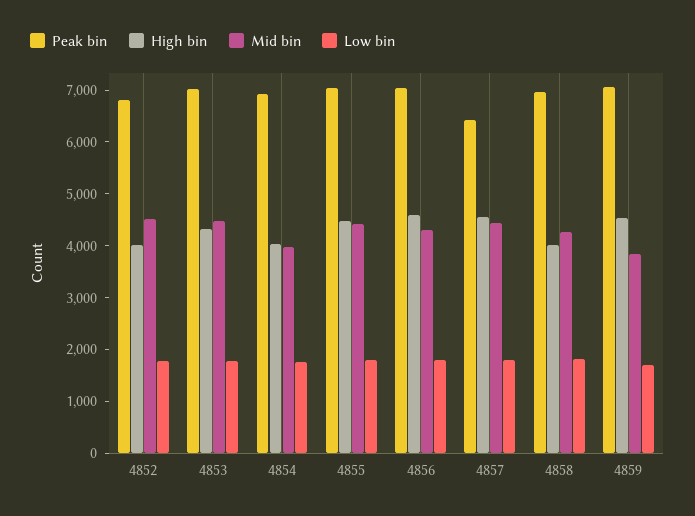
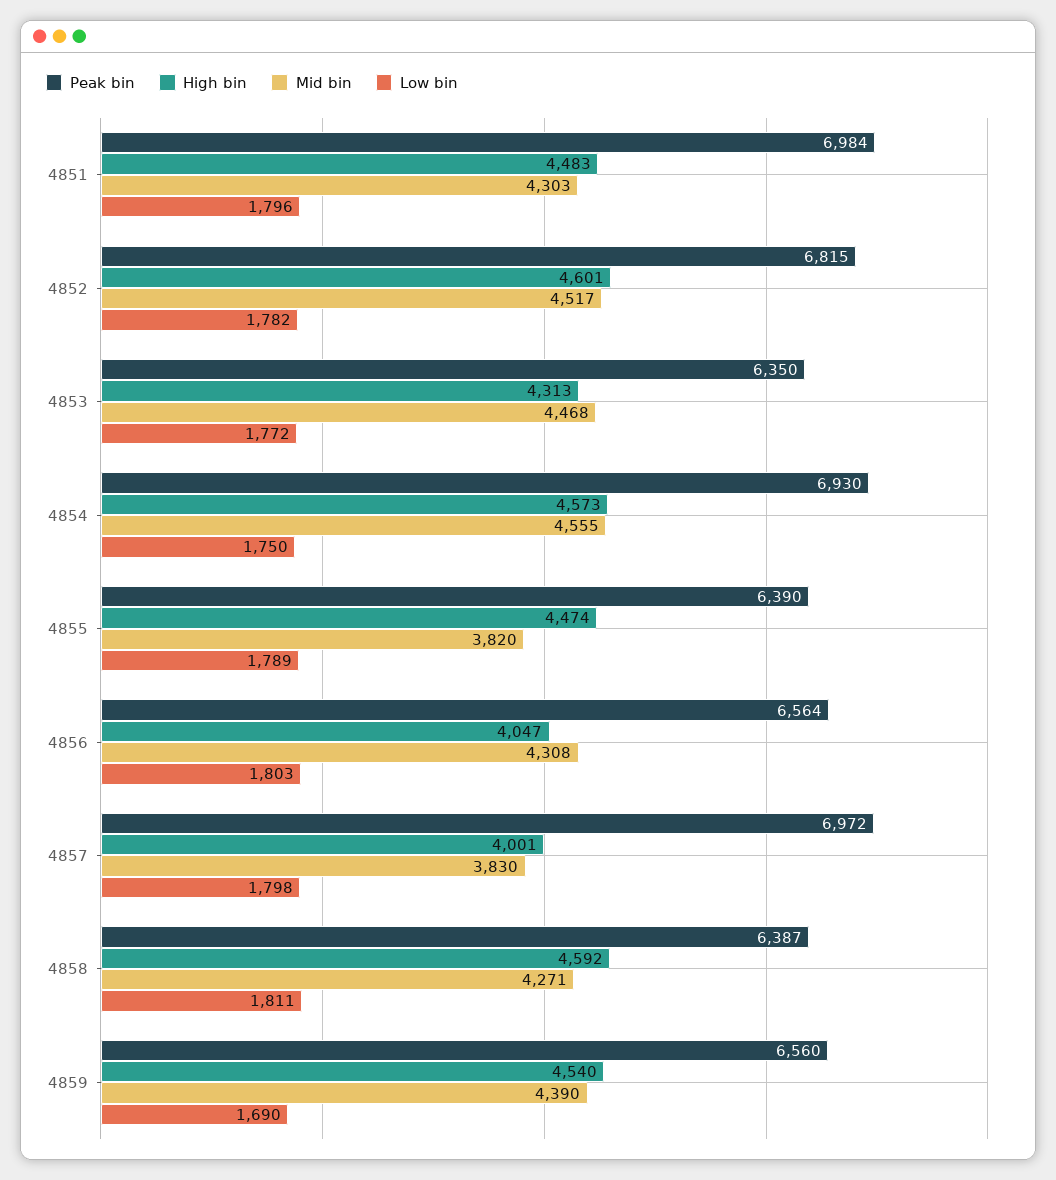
  {
    "Peak bin": {
      "4852": 6815,
-     "4853": 7000,
+     "4853": 6350,
      "4854": 6930,
-     "4855": 7000,
+     "4855": 6390,
-     "4856": 7000,
+     "4856": 6564,
-     "4857": 6400,
+     "4857": 6972,
-     "4858": 7000,
+     "4858": 6387,
-     "4859": 7000
+     "4859": 6560,
+     "4851": 6984
    },
    "High bin": {
-     "4852": 4000,
+     "4852": 4601,
      "4853": 4313,
-     "4854": 4000,
+     "4854": 4573,
      "4855": 4474,
-     "4856": 4600,
+     "4856": 4047,
-     "4857": 4600,
+     "4857": 4001,
-     "4858": 4000,
+     "4858": 4592,
-     "4859": 4540
+     "4859": 4540,
+     "4851": 4483
    },
    "Mid bin": {
      "4852": 4517,
      "4853": 4468,
-     "4854": 4000,
+     "4854": 4555,
-     "4855": 4400,
+     "4855": 3820,
      "4856": 4308,
-     "4857": 4400,
+     "4857": 3830,
      "4858": 4271,
-     "4859": 3800
+     "4859": 4390,
+     "4851": 4303
    },
    "Low bin": {
      "4852": 1782,
      "4853": 1772,
      "4854": 1750,
      "4855": 1789,
      "4856": 1803,
      "4857": 1798,
      "4858": 1811,
-     "4859": 1690
+     "4859": 1690,
+     "4851": 1796
    }
  }

